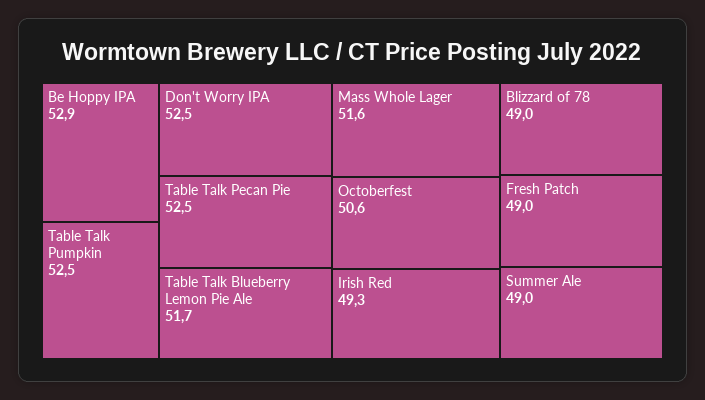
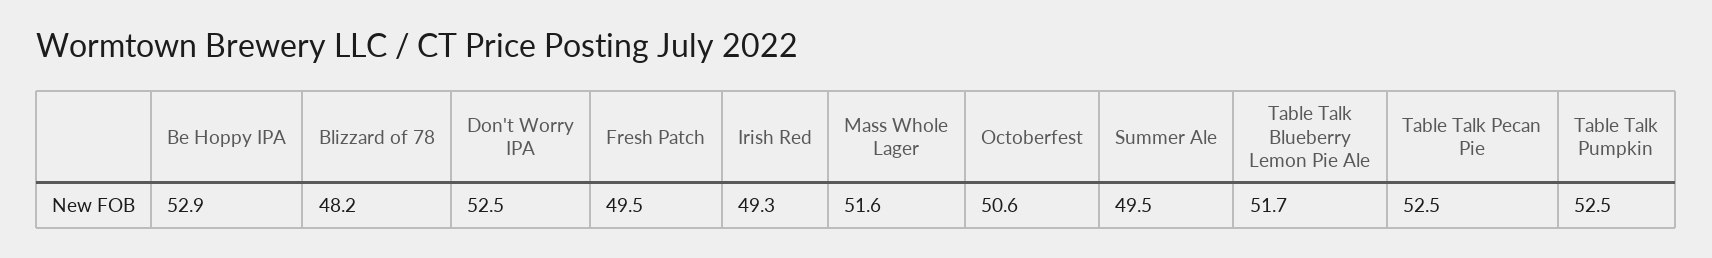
  {
    "Be Hoppy IPA": 52.9,
    "Table Talk Pumpkin": 52.5,
    "Don't Worry IPA": 52.5,
    "Table Talk Pecan Pie": 52.5,
    "Table Talk Blueberry Lemon Pie Ale": 51.7,
    "Mass Whole Lager": 51.6,
    "Octoberfest": 50.6,
    "Irish Red": 49.3,
-   "Blizzard of 78": 49,
+   "Blizzard of 78": 48.2,
-   "Fresh Patch": 49,
+   "Fresh Patch": 49.5,
-   "Summer Ale": 49
+   "Summer Ale": 49.5
  }

